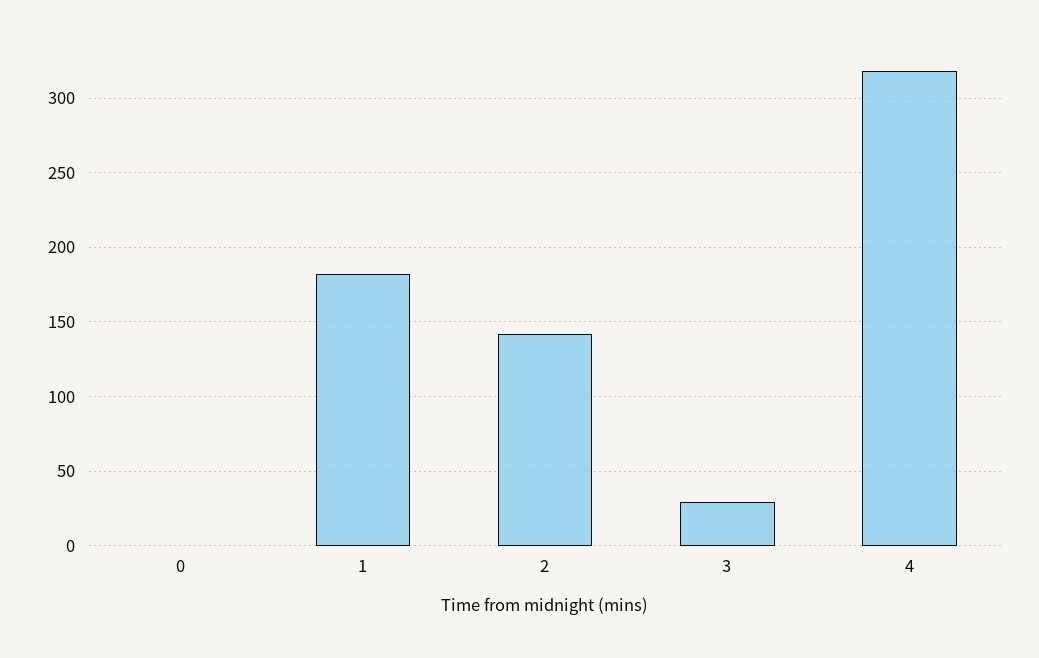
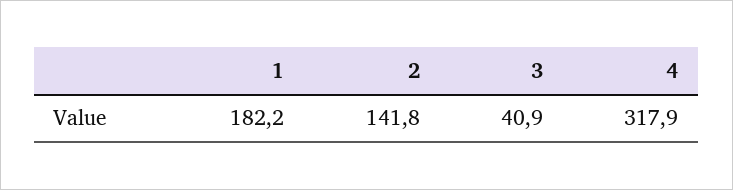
  {
-   "0": 0,
    "1": 182.2,
    "2": 141.8,
-   "3": 30,
+   "3": 40.9,
    "4": 317.9
  }

